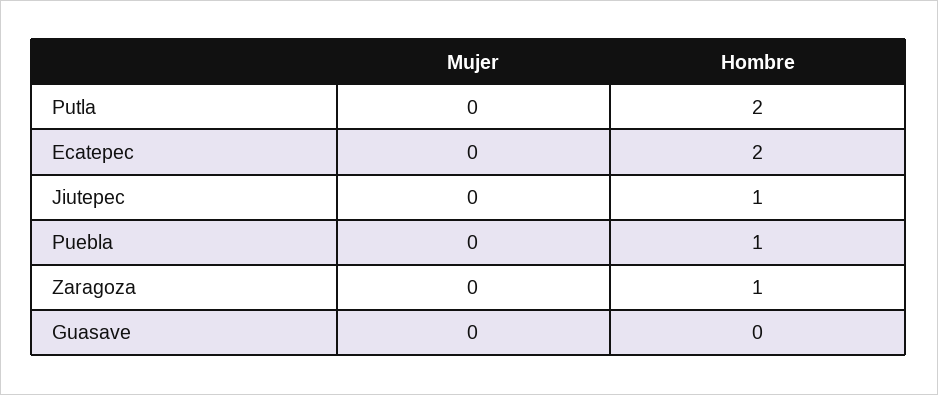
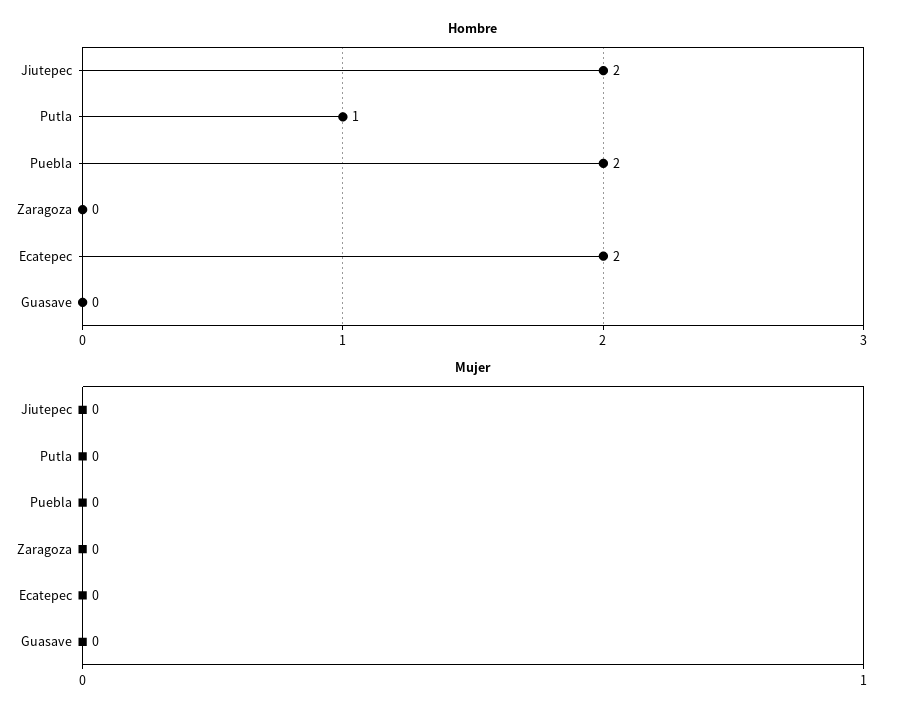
  {
    "Mujer": {
      "Putla": 0,
      "Ecatepec": 0,
      "Jiutepec": 0,
      "Puebla": 0,
      "Zaragoza": 0,
      "Guasave": 0
    },
    "Hombre": {
-     "Putla": 2,
+     "Putla": 1,
      "Ecatepec": 2,
-     "Jiutepec": 1,
+     "Jiutepec": 2,
-     "Puebla": 1,
+     "Puebla": 2,
-     "Zaragoza": 1,
+     "Zaragoza": 0,
      "Guasave": 0
    }
  }

